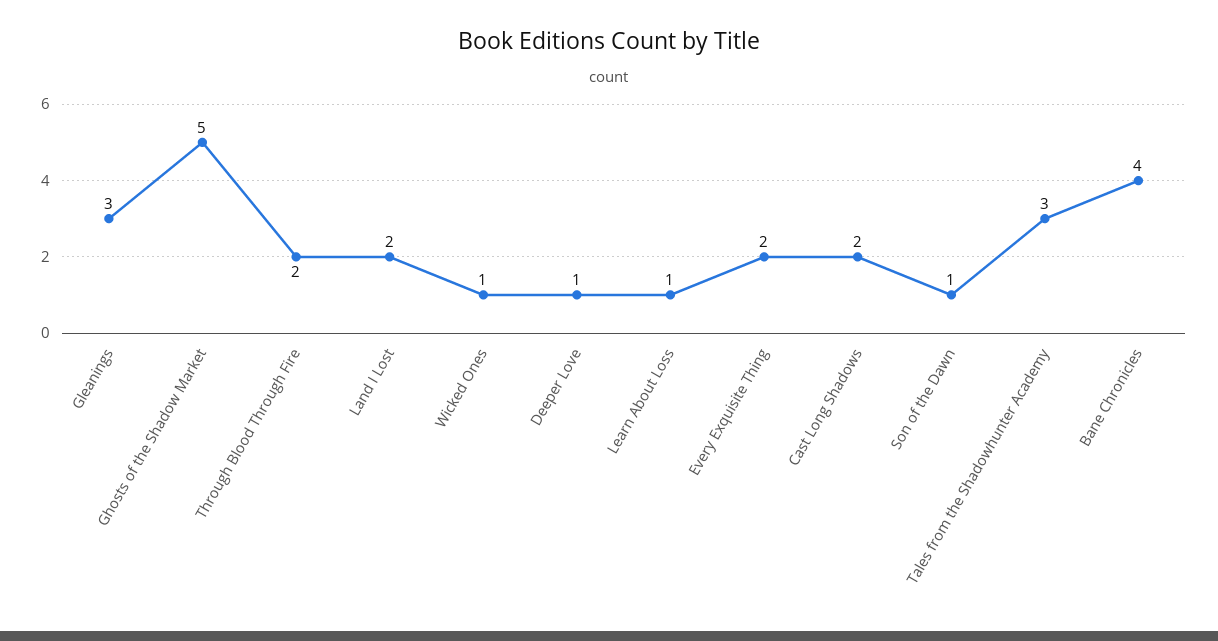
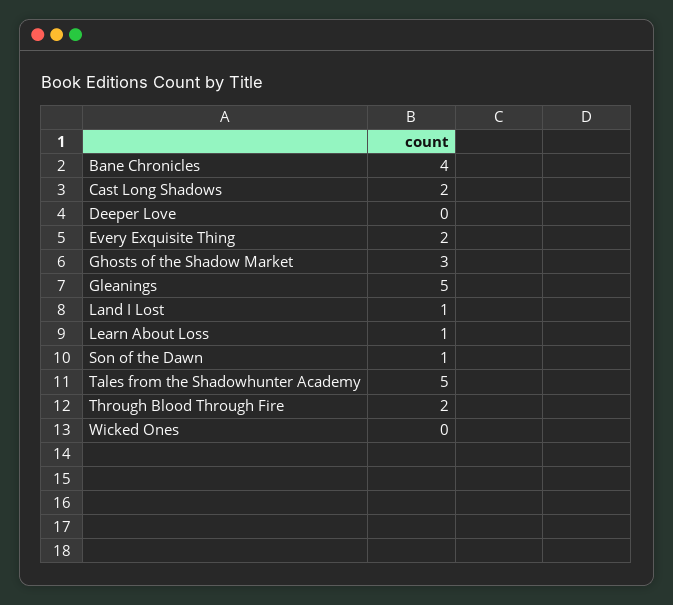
  {
-   "Gleanings": 3,
+   "Gleanings": 5,
-   "Ghosts of the Shadow Market": 5,
+   "Ghosts of the Shadow Market": 3,
    "Through Blood Through Fire": 2,
-   "Land I Lost": 2,
+   "Land I Lost": 1,
-   "Wicked Ones": 1,
+   "Wicked Ones": 0,
-   "Deeper Love": 1,
+   "Deeper Love": 0,
    "Learn About Loss": 1,
    "Every Exquisite Thing": 2,
    "Cast Long Shadows": 2,
    "Son of the Dawn": 1,
-   "Tales from the Shadowhunter Academy": 3,
+   "Tales from the Shadowhunter Academy": 5,
    "Bane Chronicles": 4
  }

